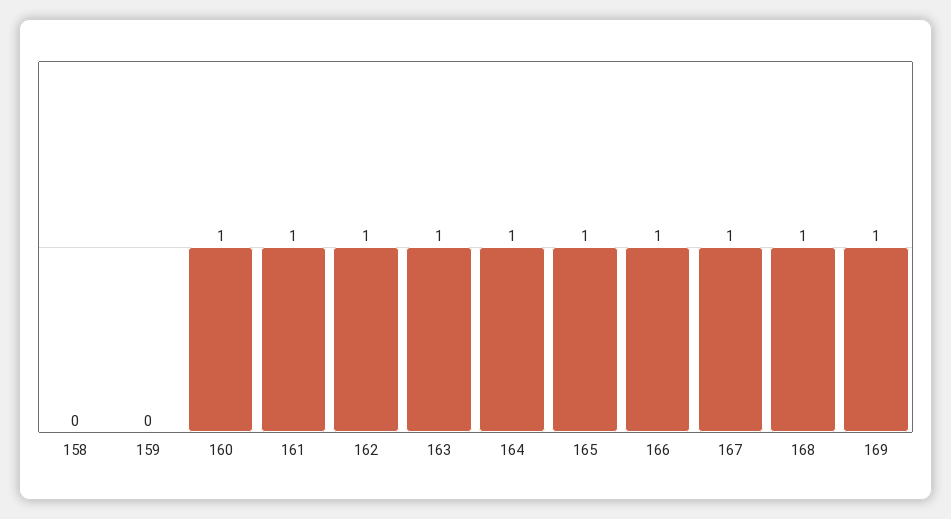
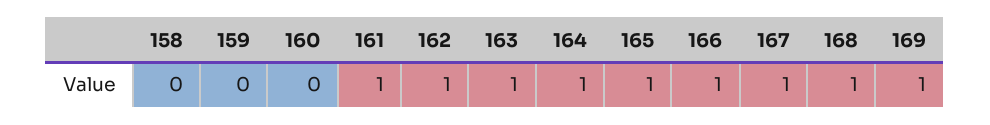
  {
    "158": 0,
    "159": 0,
-   "160": 1,
+   "160": 0,
    "161": 1,
    "162": 1,
    "163": 1,
    "164": 1,
    "165": 1,
    "166": 1,
    "167": 1,
    "168": 1,
    "169": 1
  }

